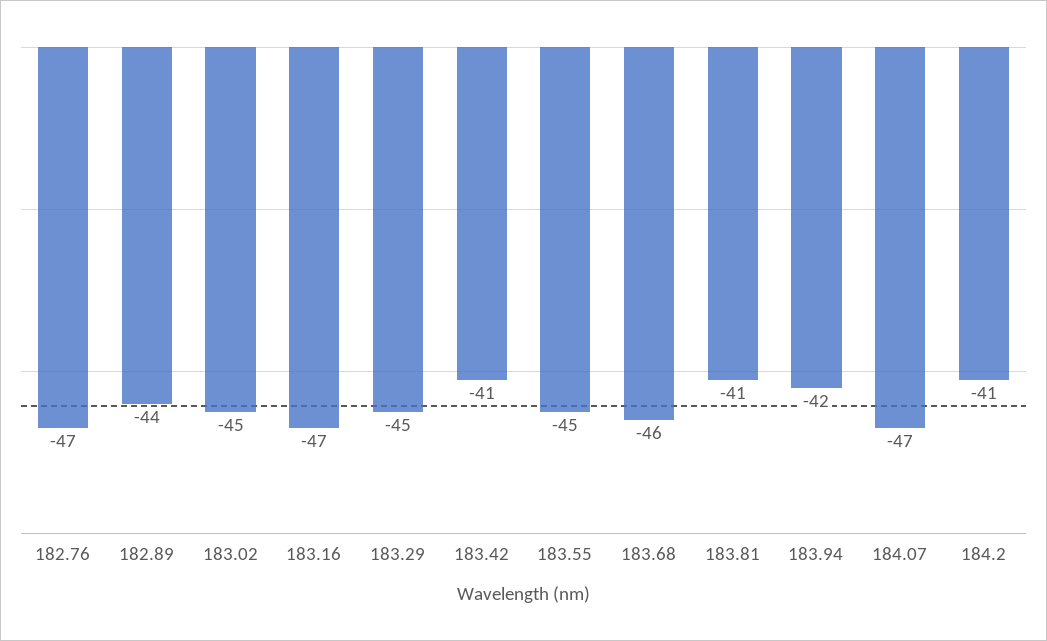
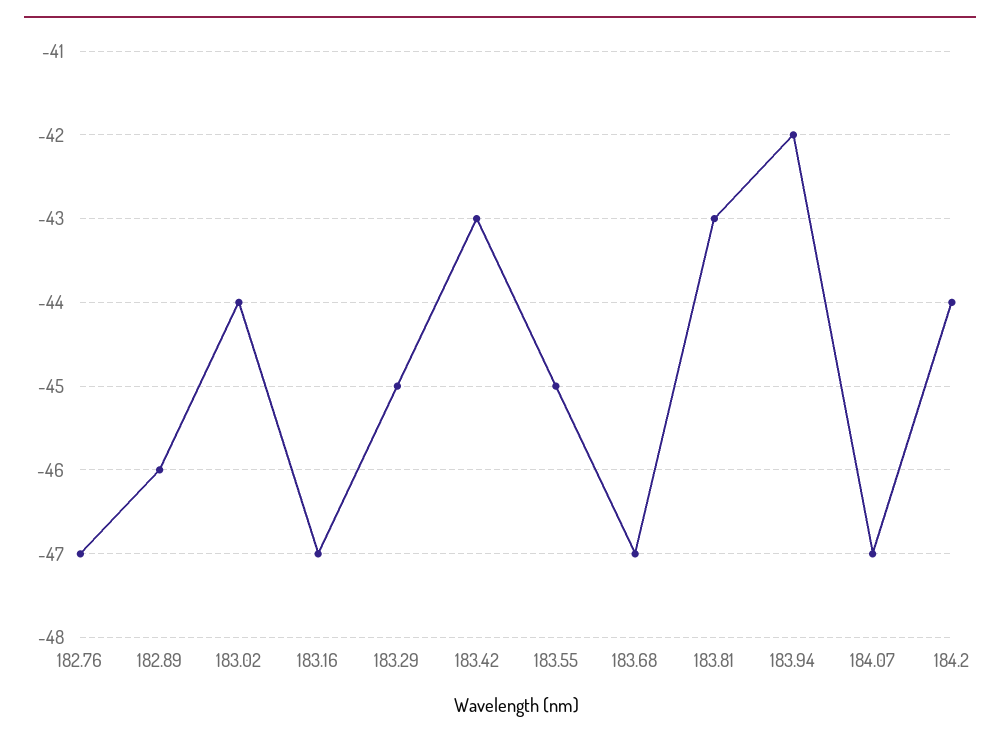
  {
    "182.76": -47,
-   "182.89": -44,
+   "182.89": -46,
-   "183.02": -45,
+   "183.02": -44,
    "183.16": -47,
    "183.29": -45,
-   "183.42": -41,
+   "183.42": -43,
    "183.55": -45,
-   "183.68": -46,
+   "183.68": -47,
-   "183.81": -41,
+   "183.81": -43,
    "183.94": -42,
    "184.07": -47,
-   "184.2": -41
+   "184.2": -44
  }

